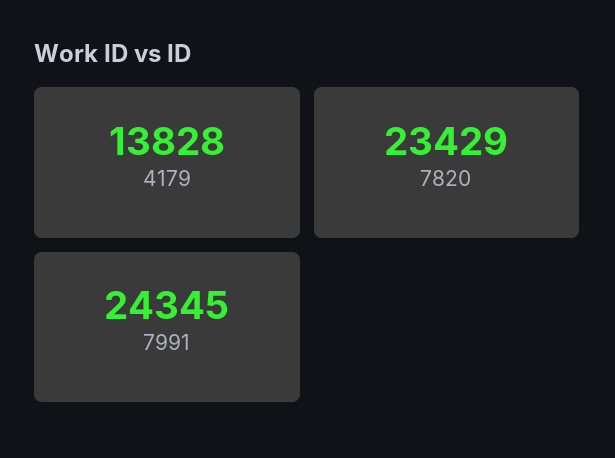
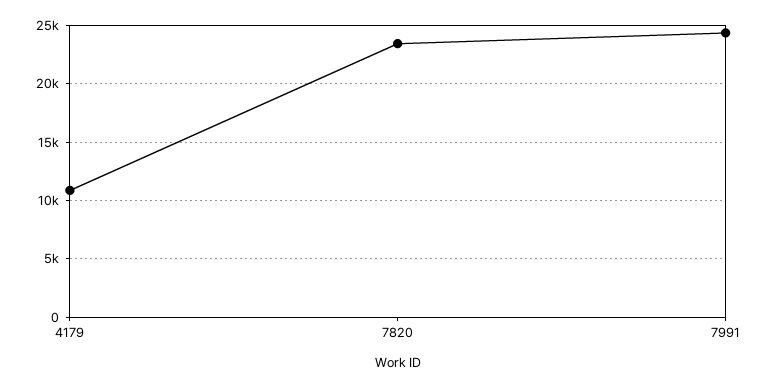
  {
-   "4179": 13828,
+   "4179": 11000,
    "7820": 23429,
    "7991": 24345
  }

